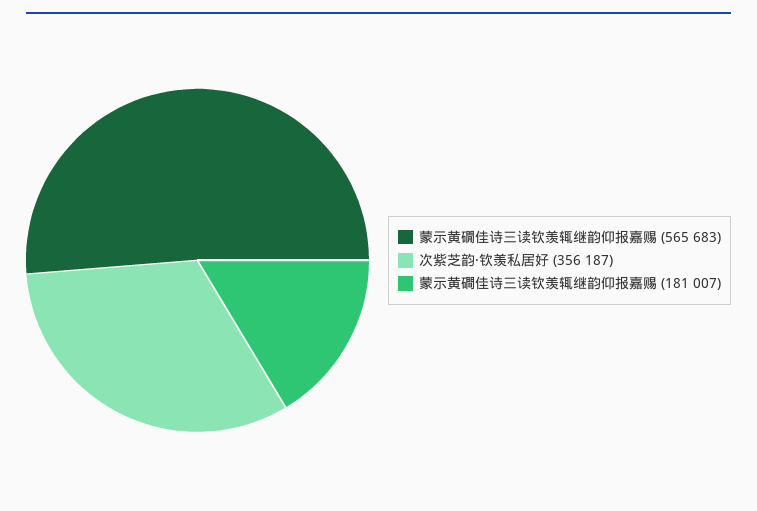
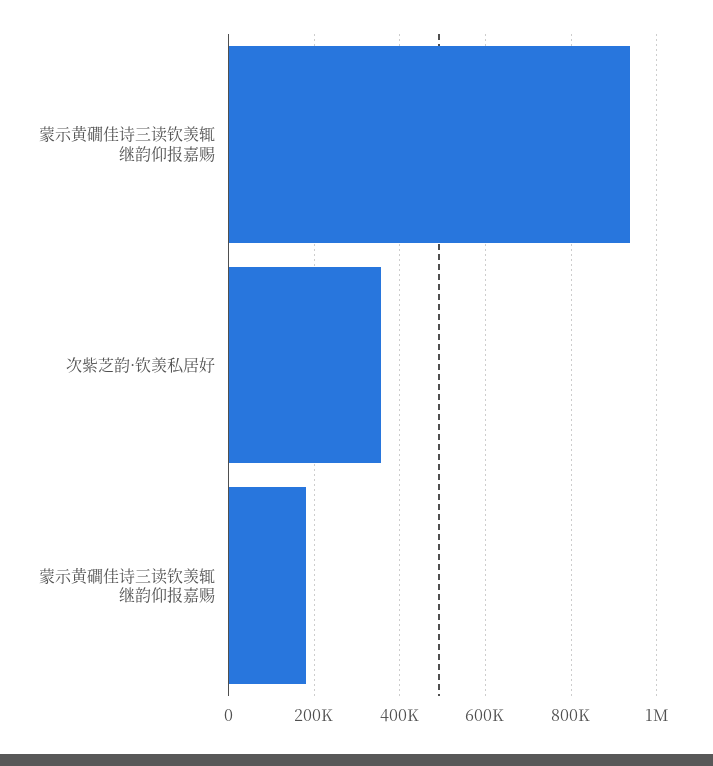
  {
-   "蒙示黄礀佳诗三读钦羡辄继韵仰报嘉赐": 565683,
+   "蒙示黄礀佳诗三读钦羡辄继韵仰报嘉赐": 940000,
    "次紫芝韵·钦羡私居好": 356187,
    "蒙示黄磵佳诗三读钦羡辄继韵仰报嘉赐": 181007
  }

